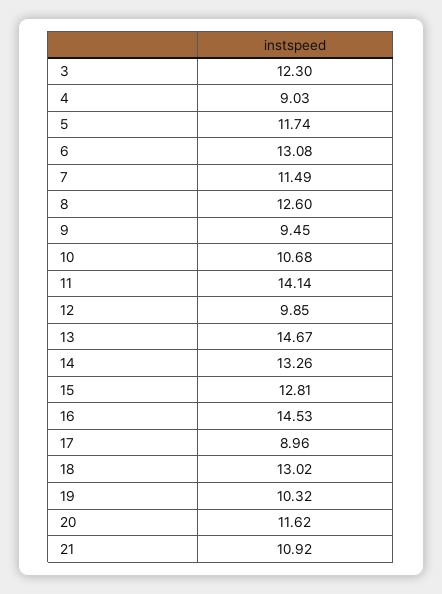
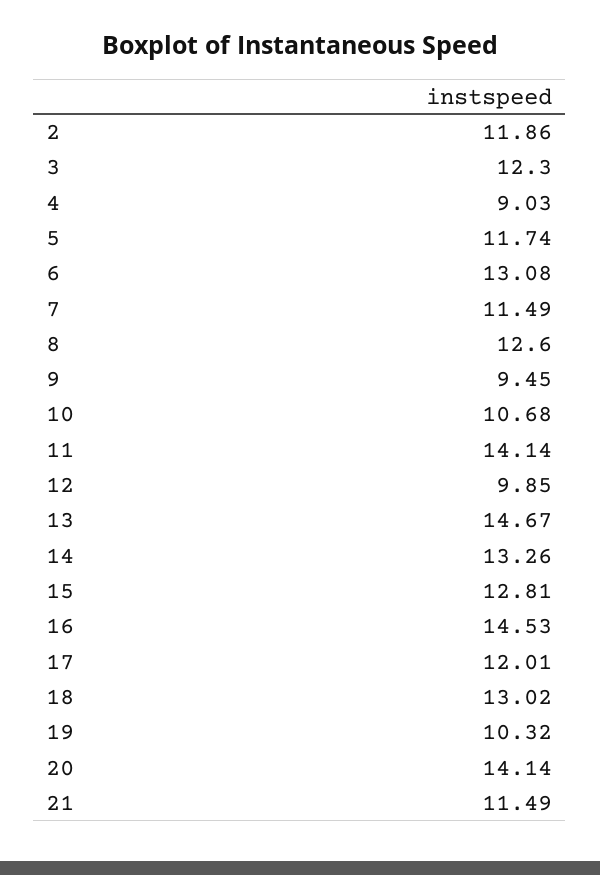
  {
    "3": 12.3,
    "4": 9.03,
    "5": 11.74,
    "6": 13.08,
    "7": 11.49,
    "8": 12.6,
    "9": 9.45,
    "10": 10.68,
    "11": 14.14,
    "12": 9.85,
    "13": 14.67,
    "14": 13.26,
    "15": 12.81,
    "16": 14.53,
-   "17": 8.96,
+   "17": 12.01,
    "18": 13.02,
    "19": 10.32,
-   "20": 11.62,
+   "20": 14.14,
-   "21": 10.92
+   "21": 11.49,
+   "2": 11.86
  }

